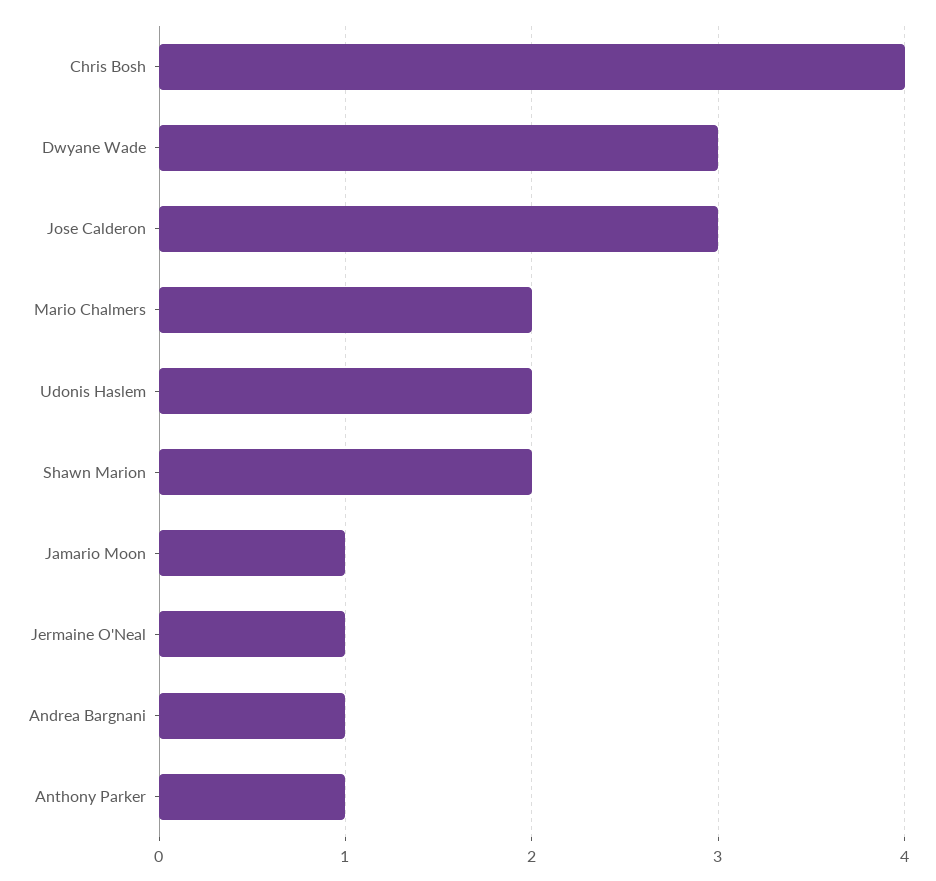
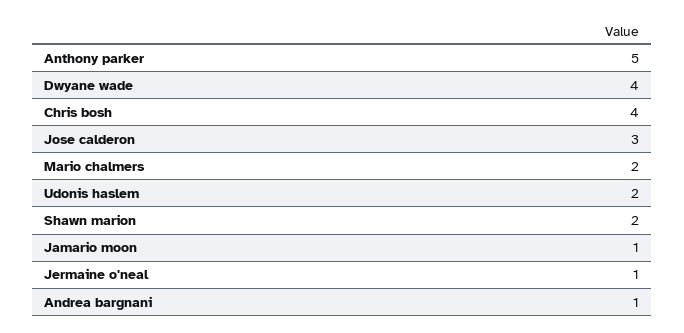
  {
    "Chris Bosh": 4,
-   "Dwyane Wade": 3,
+   "Dwyane Wade": 4,
    "Jose Calderon": 3,
    "Mario Chalmers": 2,
    "Udonis Haslem": 2,
    "Shawn Marion": 2,
    "Jamario Moon": 1,
    "Jermaine O'Neal": 1,
    "Andrea Bargnani": 1,
-   "Anthony Parker": 1
+   "Anthony Parker": 5
  }

